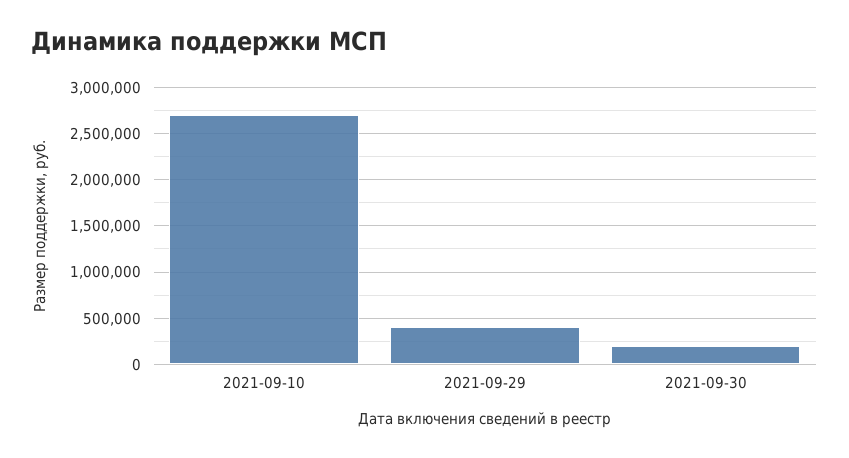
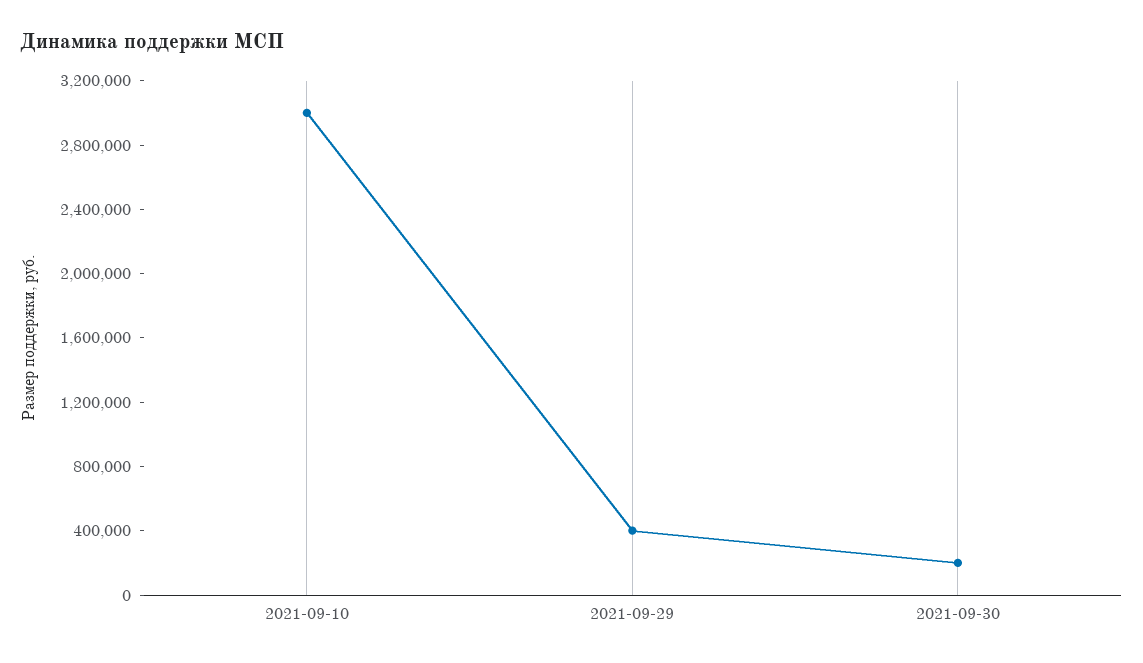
  {
-   "2021-09-10": 2700000,
+   "2021-09-10": 3000000,
    "2021-09-29": 400000,
    "2021-09-30": 200000
  }

